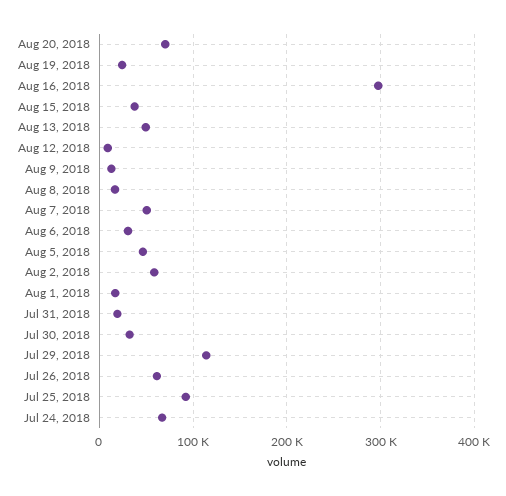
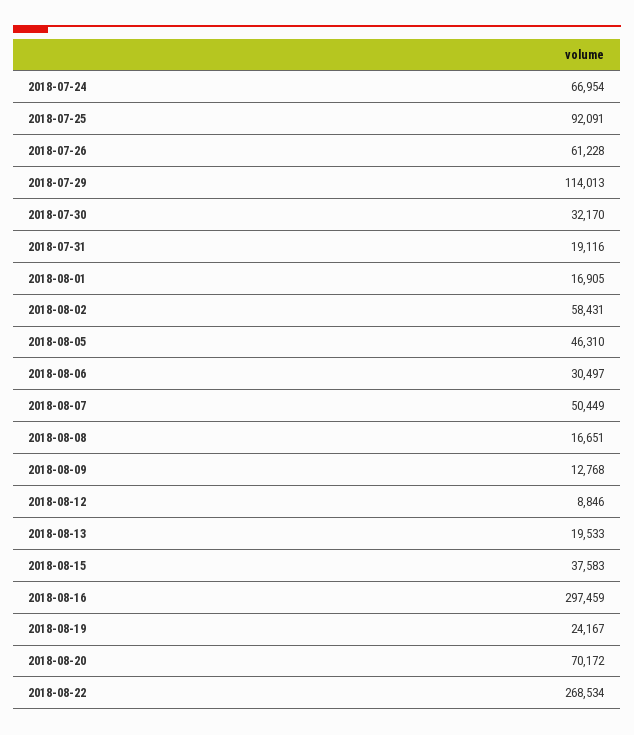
  {
    "Aug 20, 2018": 70172,
    "Aug 19, 2018": 24167,
    "Aug 16, 2018": 297459,
    "Aug 15, 2018": 37583,
-   "Aug 13, 2018": 50000,
+   "Aug 13, 2018": 19533,
    "Aug 12, 2018": 8846,
    "Aug 9, 2018": 12768,
    "Aug 8, 2018": 16651,
    "Aug 7, 2018": 50449,
    "Aug 6, 2018": 30497,
    "Aug 5, 2018": 46310,
    "Aug 2, 2018": 58431,
    "Aug 1, 2018": 16905,
    "Jul 31, 2018": 19116,
    "Jul 30, 2018": 32170,
    "Jul 29, 2018": 114013,
    "Jul 26, 2018": 61228,
    "Jul 25, 2018": 92091,
-   "Jul 24, 2018": 66954
+   "Jul 24, 2018": 66954,
+   "2018-08-22": 268534
  }

